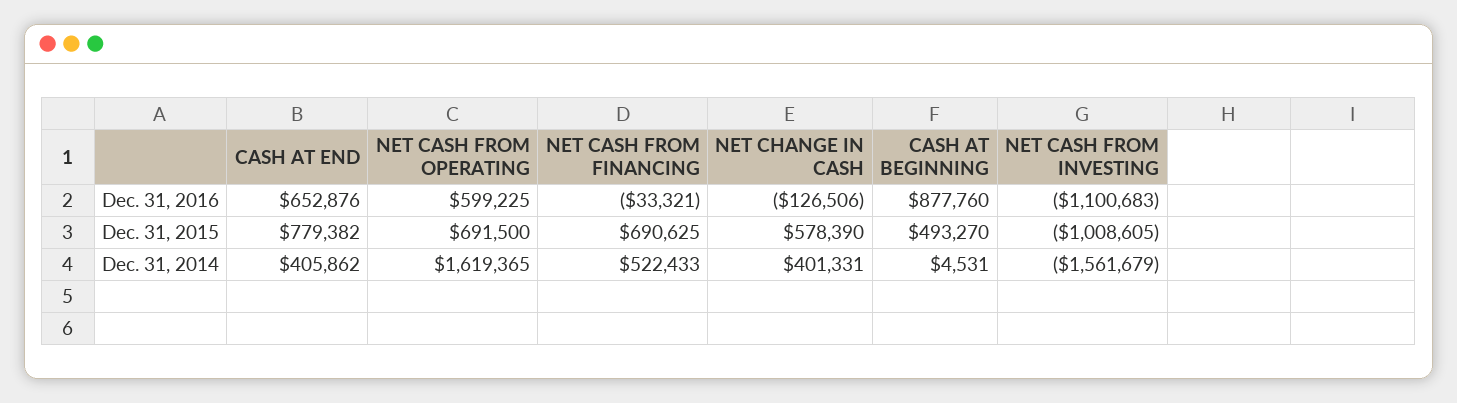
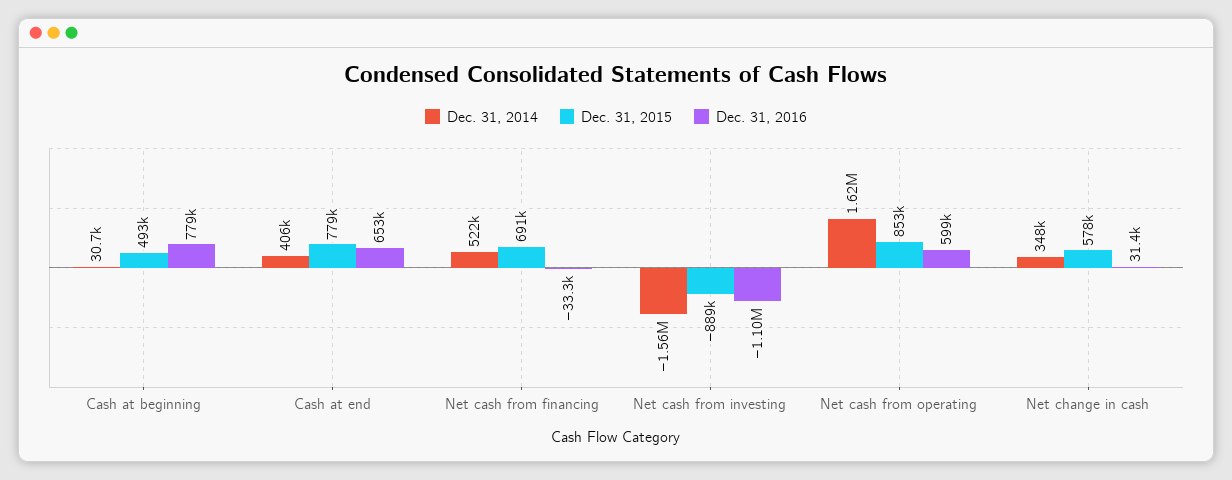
  {
    "Dec. 31, 2016": {
      "CASH AT END": 652876,
      "NET CASH FROM OPERATING": 599225,
      "NET CASH FROM FINANCING": -33321,
-     "NET CHANGE IN CASH": -126506,
+     "NET CHANGE IN CASH": 31400,
-     "CASH AT BEGINNING": 877760,
+     "CASH AT BEGINNING": 779000,
      "NET CASH FROM INVESTING": -1100683
    },
    "Dec. 31, 2015": {
      "CASH AT END": 779382,
-     "NET CASH FROM OPERATING": 691500,
+     "NET CASH FROM OPERATING": 853000,
      "NET CASH FROM FINANCING": 690625,
      "NET CHANGE IN CASH": 578390,
      "CASH AT BEGINNING": 493270,
-     "NET CASH FROM INVESTING": -1008605
+     "NET CASH FROM INVESTING": -889000
    },
    "Dec. 31, 2014": {
      "CASH AT END": 405862,
      "NET CASH FROM OPERATING": 1619365,
      "NET CASH FROM FINANCING": 522433,
-     "NET CHANGE IN CASH": 401331,
+     "NET CHANGE IN CASH": 348000,
-     "CASH AT BEGINNING": 4531,
+     "CASH AT BEGINNING": 30700,
      "NET CASH FROM INVESTING": -1561679
    }
  }

